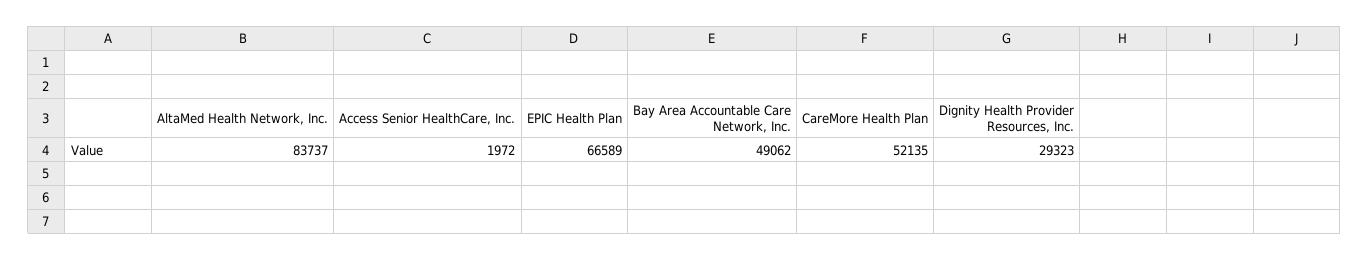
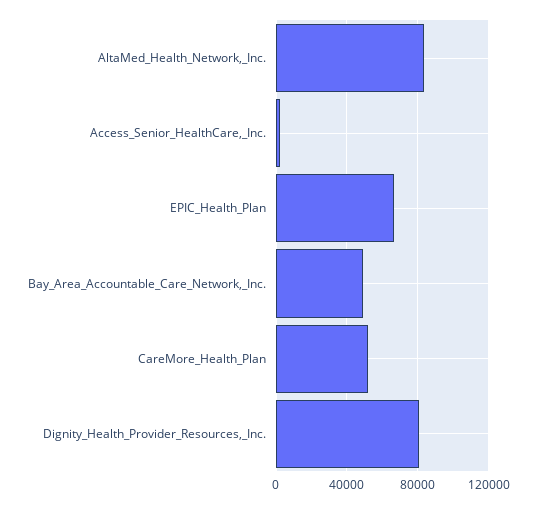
  {
    "AltaMed Health Network, Inc.": 83737,
    "Access Senior HealthCare, Inc.": 1972,
    "EPIC Health Plan": 66589,
    "Bay Area Accountable Care Network, Inc.": 49062,
    "CareMore Health Plan": 52135,
-   "Dignity Health Provider Resources, Inc.": 29323
+   "Dignity Health Provider Resources, Inc.": 80000
  }

